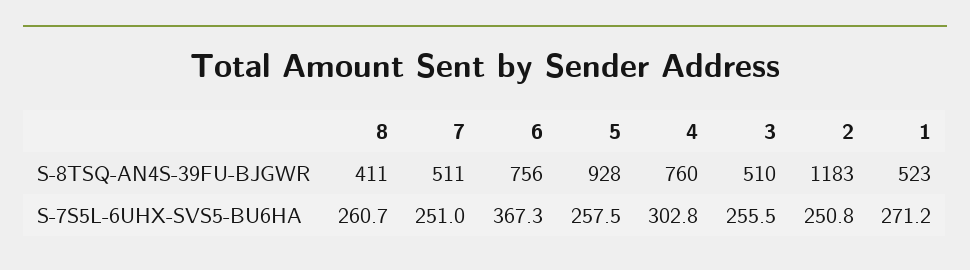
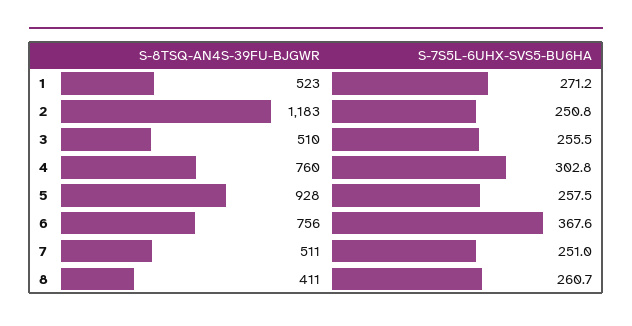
  {
    "8": {
      "S-8TSQ-AN4S-39FU-BJGWR": 411,
      "S-7S5L-6UHX-SVS5-BU6HA": 260.7
    },
    "7": {
      "S-8TSQ-AN4S-39FU-BJGWR": 511,
      "S-7S5L-6UHX-SVS5-BU6HA": 251
    },
    "6": {
      "S-8TSQ-AN4S-39FU-BJGWR": 756,
-     "S-7S5L-6UHX-SVS5-BU6HA": 367.3
+     "S-7S5L-6UHX-SVS5-BU6HA": 367.6
    },
    "5": {
      "S-8TSQ-AN4S-39FU-BJGWR": 928,
      "S-7S5L-6UHX-SVS5-BU6HA": 257.5
    },
    "4": {
      "S-8TSQ-AN4S-39FU-BJGWR": 760,
      "S-7S5L-6UHX-SVS5-BU6HA": 302.8
    },
    "3": {
      "S-8TSQ-AN4S-39FU-BJGWR": 510,
      "S-7S5L-6UHX-SVS5-BU6HA": 255.5
    },
    "2": {
      "S-8TSQ-AN4S-39FU-BJGWR": 1183,
      "S-7S5L-6UHX-SVS5-BU6HA": 250.8
    },
    "1": {
      "S-8TSQ-AN4S-39FU-BJGWR": 523,
      "S-7S5L-6UHX-SVS5-BU6HA": 271.2
    }
  }

